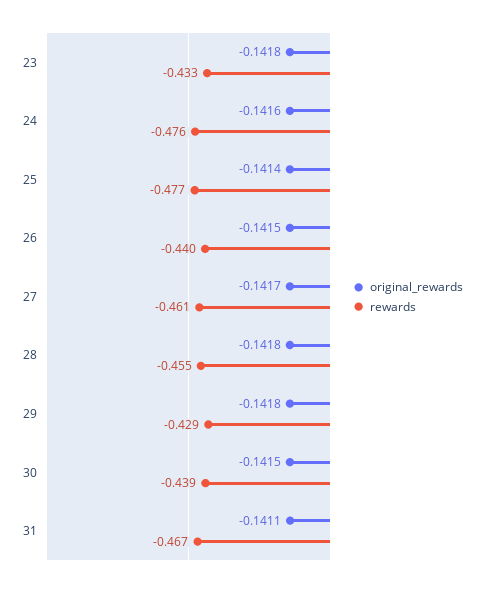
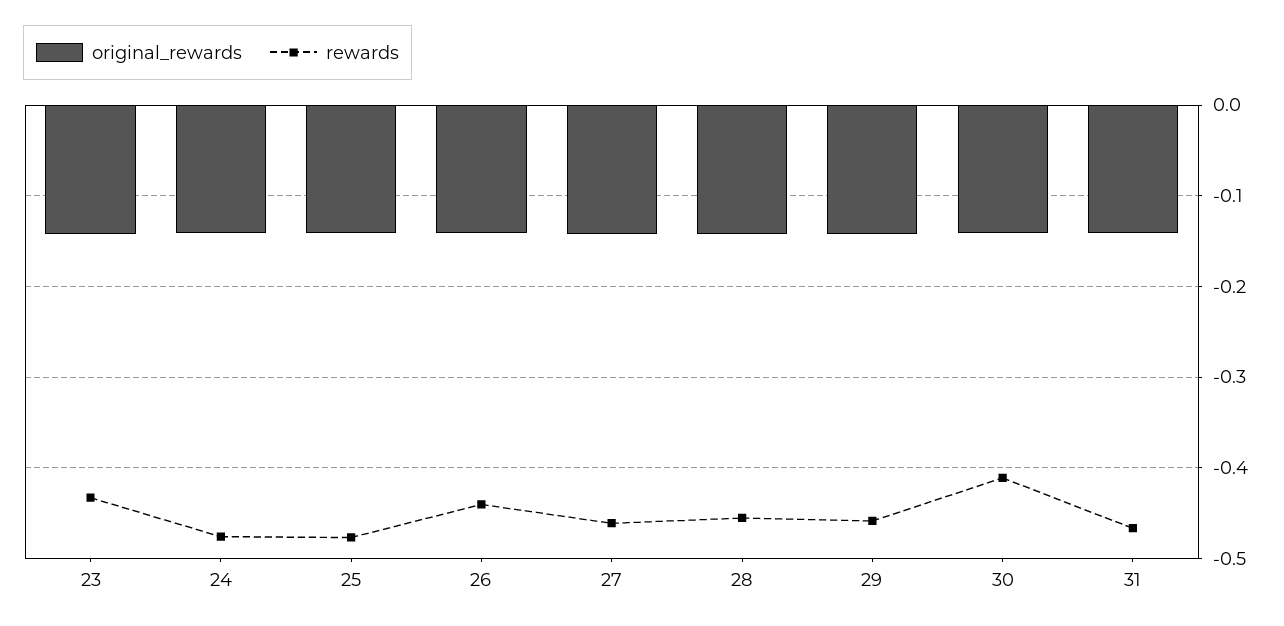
  {
    "original_rewards": {
      "23": -0.1418,
      "24": -0.1416,
      "25": -0.1414,
      "26": -0.1415,
      "27": -0.1417,
      "28": -0.1418,
      "29": -0.1418,
      "30": -0.1415,
      "31": -0.1411
    },
    "rewards": {
      "23": -0.433,
      "24": -0.476,
      "25": -0.477,
      "26": -0.44,
      "27": -0.461,
      "28": -0.455,
-     "29": -0.429,
+     "29": -0.46,
-     "30": -0.439,
+     "30": -0.41,
      "31": -0.467
    }
  }

